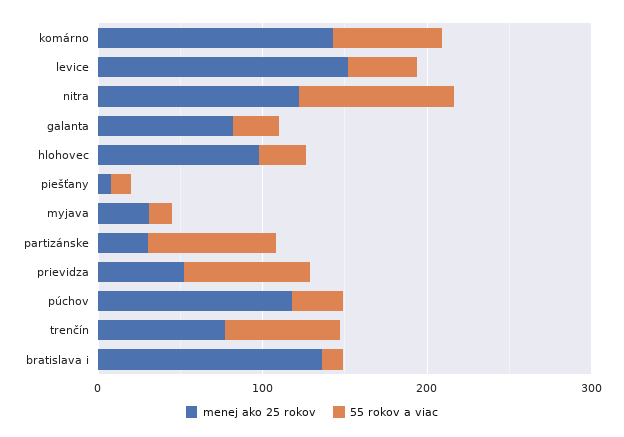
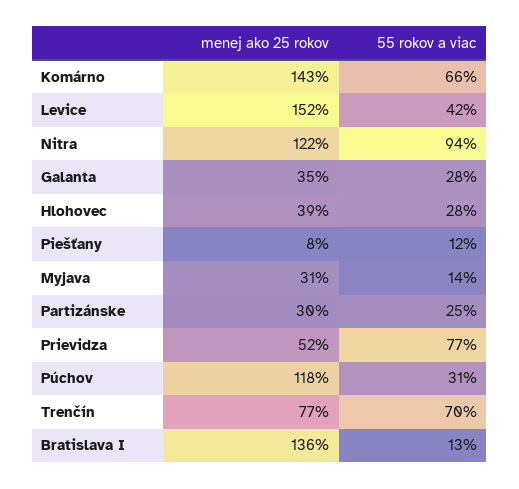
  {
    "menej ako 25 rokov": {
      "komárno": 143,
      "levice": 152,
      "nitra": 122,
-     "galanta": 80,
+     "galanta": 35,
-     "hlohovec": 100,
+     "hlohovec": 39,
      "piešťany": 8,
      "myjava": 31,
      "partizánske": 30,
      "prievidza": 52,
      "púchov": 118,
      "trenčín": 77,
      "bratislava i": 136
    },
    "55 rokov a viac": {
      "komárno": 66,
      "levice": 42,
      "nitra": 94,
      "galanta": 28,
      "hlohovec": 28,
      "piešťany": 12,
      "myjava": 14,
-     "partizánske": 80,
+     "partizánske": 25,
      "prievidza": 77,
      "púchov": 31,
      "trenčín": 70,
      "bratislava i": 13
    }
  }

